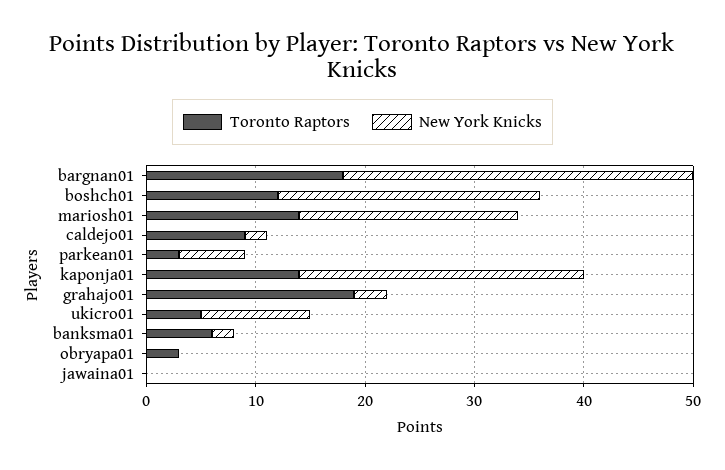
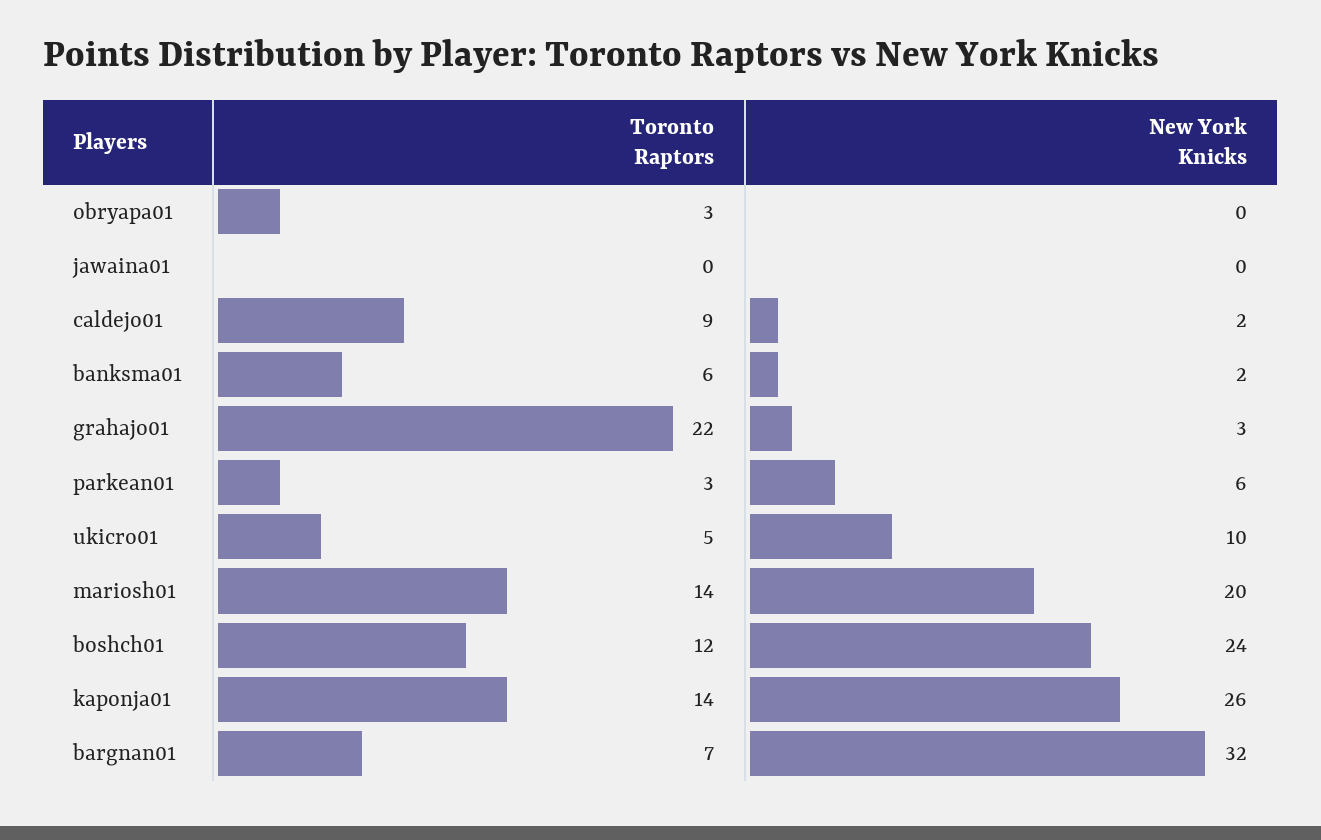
  {
    "Toronto Raptors": {
-     "bargnan01": 18,
+     "bargnan01": 7,
      "boshch01": 12,
      "mariosh01": 14,
      "caldejo01": 9,
      "parkean01": 3,
      "kaponja01": 14,
-     "grahajo01": 19,
+     "grahajo01": 22,
      "ukicro01": 5,
      "banksma01": 6,
      "obryapa01": 3,
      "jawaina01": 0
    },
    "New York Knicks": {
      "bargnan01": 32,
      "boshch01": 24,
      "mariosh01": 20,
      "caldejo01": 2,
      "parkean01": 6,
      "kaponja01": 26,
      "grahajo01": 3,
      "ukicro01": 10,
      "banksma01": 2,
      "obryapa01": 0,
      "jawaina01": 0
    }
  }

